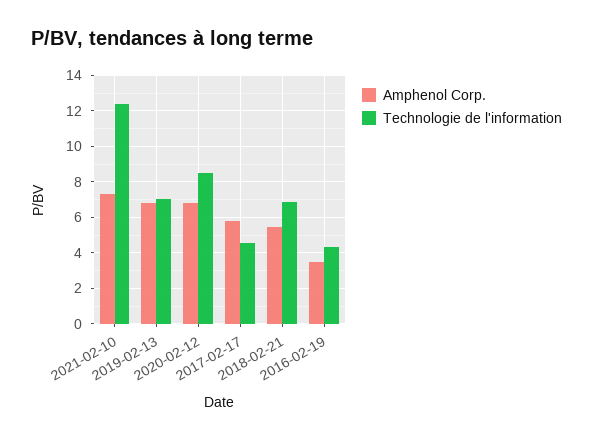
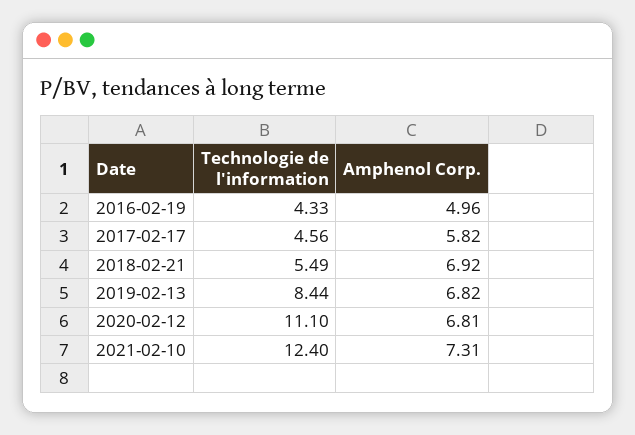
  {
    "Amphenol Corp.": {
      "2021-02-10": 7.31,
      "2019-02-13": 6.82,
      "2020-02-12": 6.81,
      "2017-02-17": 5.82,
-     "2018-02-21": 5.5,
+     "2018-02-21": 6.92,
-     "2016-02-19": 3.5
+     "2016-02-19": 4.96
    },
    "Technologie de l'information": {
      "2021-02-10": 12.4,
-     "2019-02-13": 7,
+     "2019-02-13": 8.44,
-     "2020-02-12": 8.5,
+     "2020-02-12": 11.1,
      "2017-02-17": 4.56,
-     "2018-02-21": 7,
+     "2018-02-21": 5.49,
      "2016-02-19": 4.33
    }
  }

